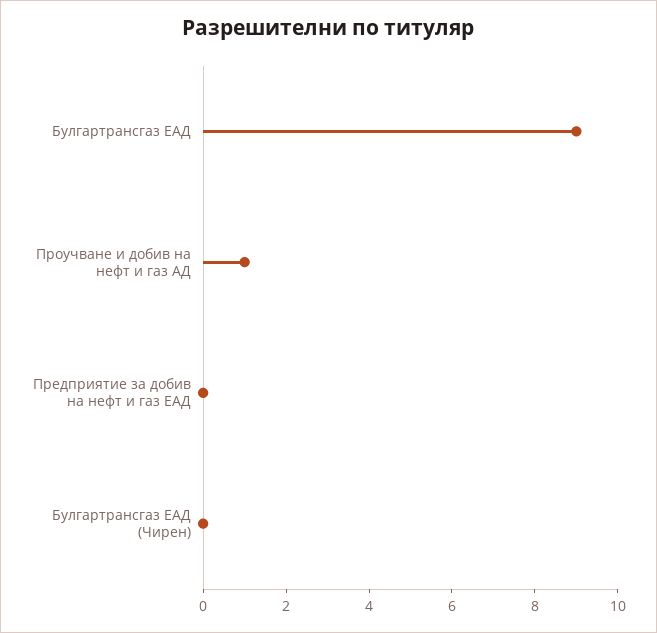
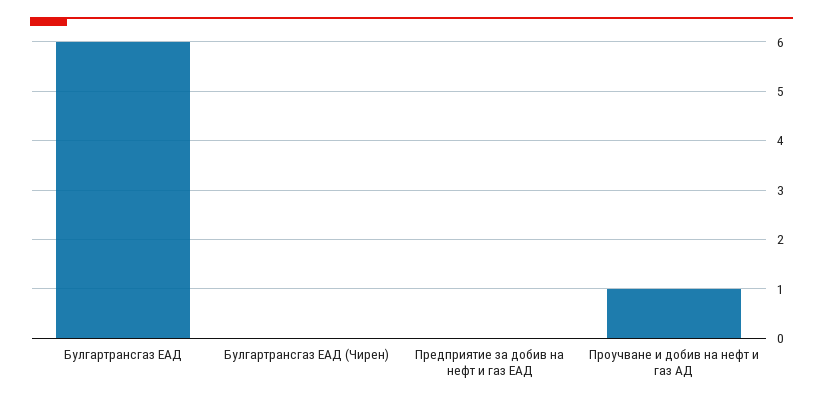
  {
-   "Булгартрансгаз ЕАД": 9,
+   "Булгартрансгаз ЕАД": 6,
    "Проучване и добив на нефт и газ АД": 1,
    "Предприятие за добив на нефт и газ ЕАД": 0,
    "Булгартрансгаз ЕАД (Чирен)": 0
  }

